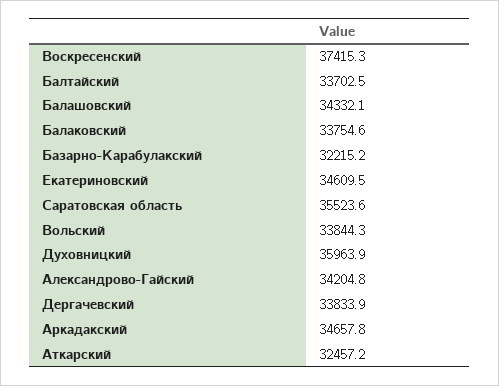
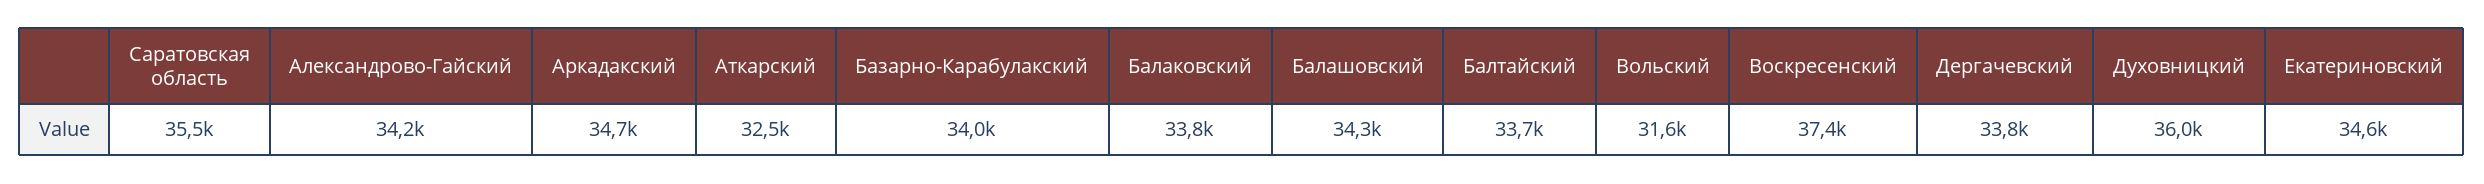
  {
    "Воскресенский": 37415.3,
    "Балтайский": 33702.5,
    "Балашовский": 34332.1,
    "Балаковский": 33754.6,
-   "Базарно-Карабулакский": 32215.2,
+   "Базарно-Карабулакский": 34000,
    "Екатериновский": 34609.5,
    "Саратовская область": 35523.6,
-   "Вольский": 33844.3,
+   "Вольский": 31600,
    "Духовницкий": 35963.9,
    "Александрово-Гайский": 34204.8,
    "Дергачевский": 33833.9,
    "Аркадакский": 34657.8,
    "Аткарский": 32457.2
  }

